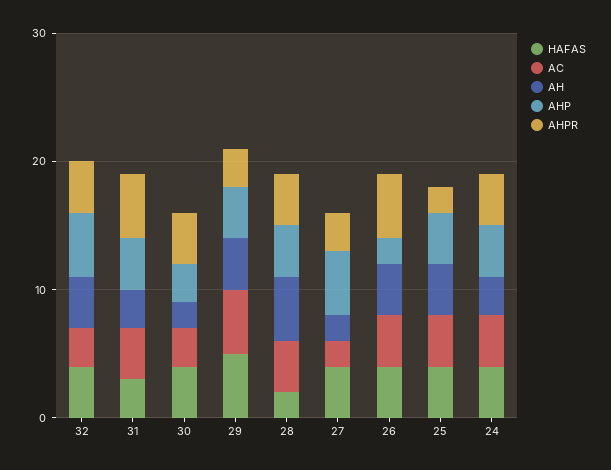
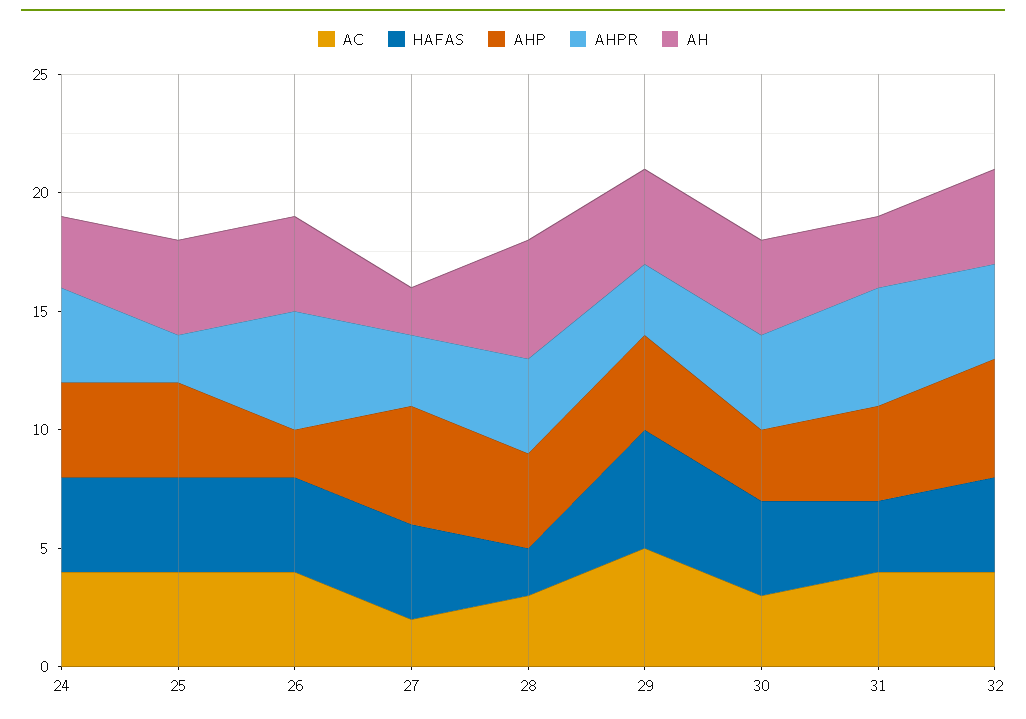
  {
    "HAFAS": {
      "32": 4,
      "31": 3,
      "30": 4,
      "29": 5,
      "28": 2,
      "27": 4,
      "26": 4,
      "25": 4,
      "24": 4
    },
    "AC": {
-     "32": 3,
+     "32": 4,
      "31": 4,
      "30": 3,
      "29": 5,
-     "28": 4,
+     "28": 3,
      "27": 2,
      "26": 4,
      "25": 4,
      "24": 4
    },
    "AH": {
      "32": 4,
      "31": 3,
-     "30": 2,
+     "30": 4,
      "29": 4,
      "28": 5,
      "27": 2,
      "26": 4,
      "25": 4,
      "24": 3
    },
    "AHP": {
      "32": 5,
      "31": 4,
      "30": 3,
      "29": 4,
      "28": 4,
      "27": 5,
      "26": 2,
      "25": 4,
      "24": 4
    },
    "AHPR": {
      "32": 4,
      "31": 5,
      "30": 4,
      "29": 3,
      "28": 4,
      "27": 3,
      "26": 5,
      "25": 2,
      "24": 4
    }
  }

